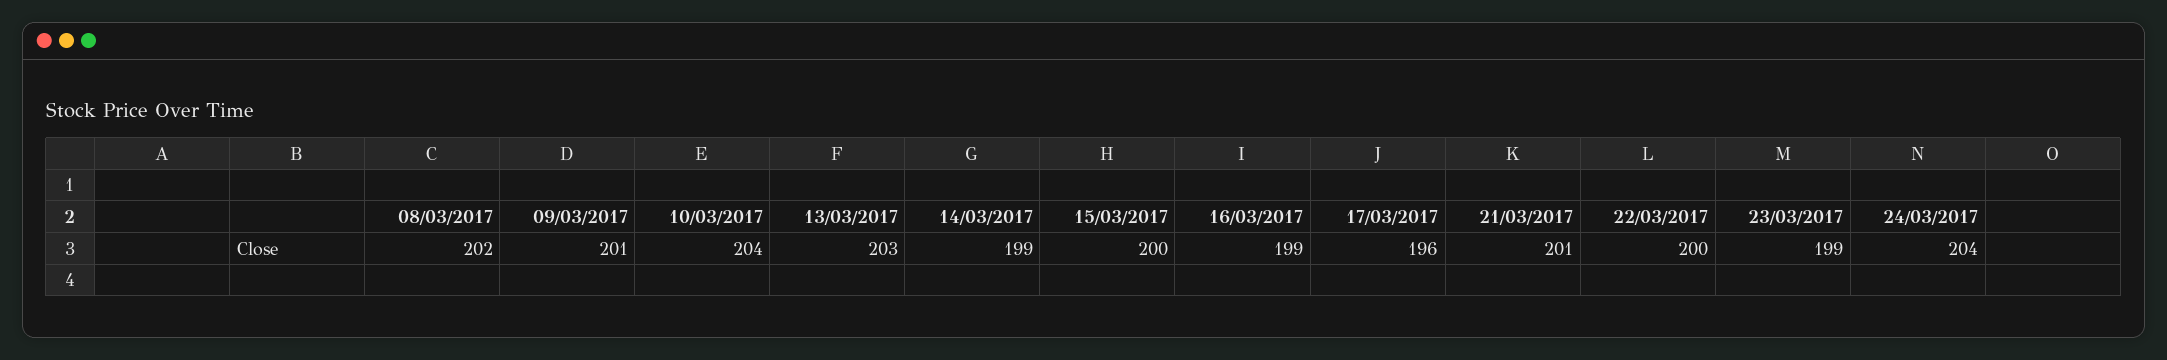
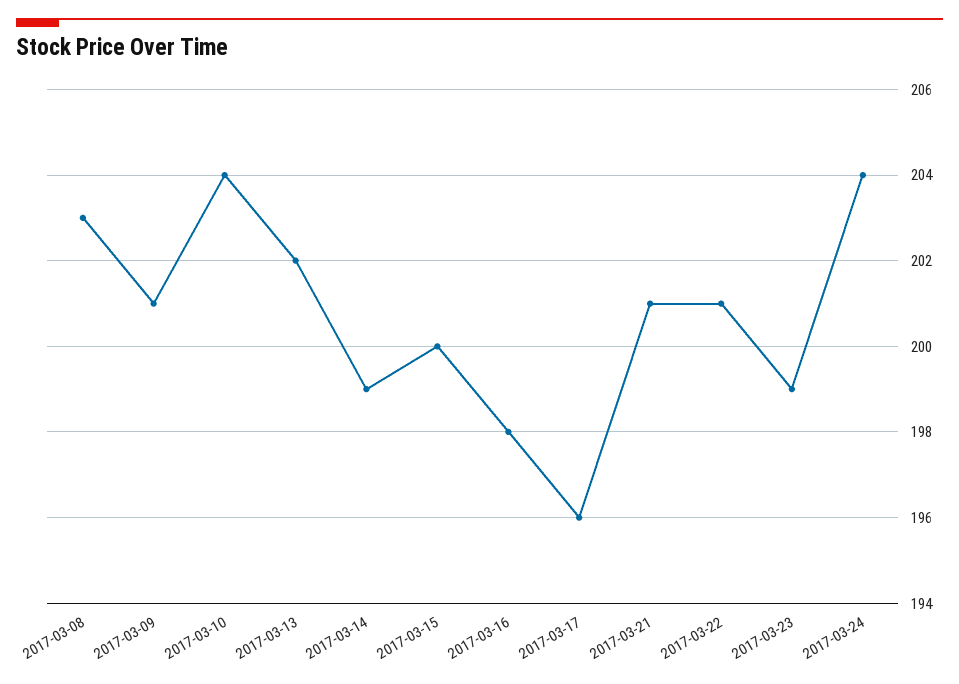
  {
-   "08/03/2017": 202,
+   "08/03/2017": 203,
    "09/03/2017": 201,
    "10/03/2017": 204,
-   "13/03/2017": 203,
+   "13/03/2017": 202,
    "14/03/2017": 199,
    "15/03/2017": 200,
-   "16/03/2017": 199,
+   "16/03/2017": 198,
    "17/03/2017": 196,
    "21/03/2017": 201,
-   "22/03/2017": 200,
+   "22/03/2017": 201,
    "23/03/2017": 199,
    "24/03/2017": 204
  }

